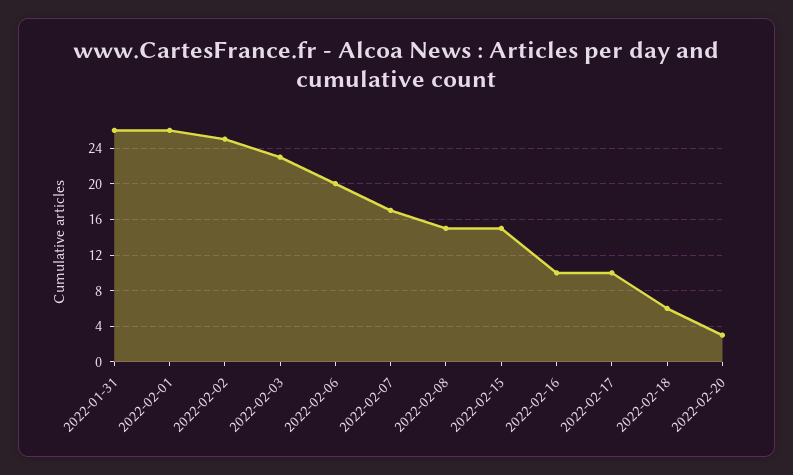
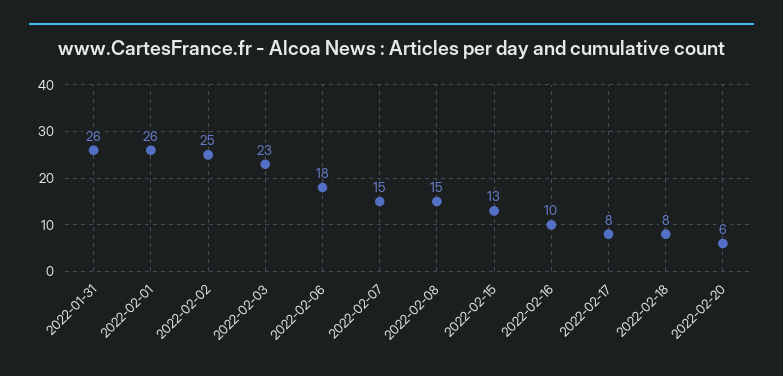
  {
    "2022-01-31": 26,
    "2022-02-01": 26,
    "2022-02-02": 25,
    "2022-02-03": 23,
-   "2022-02-06": 20,
+   "2022-02-06": 18,
-   "2022-02-07": 17,
+   "2022-02-07": 15,
    "2022-02-08": 15,
-   "2022-02-15": 15,
+   "2022-02-15": 13,
    "2022-02-16": 10,
-   "2022-02-17": 10,
+   "2022-02-17": 8,
-   "2022-02-18": 6,
+   "2022-02-18": 8,
-   "2022-02-20": 3
+   "2022-02-20": 6
  }

